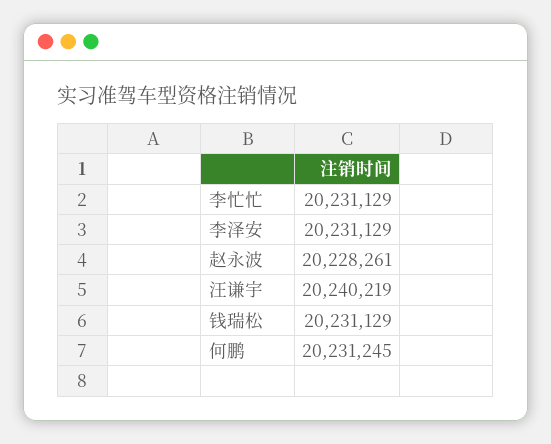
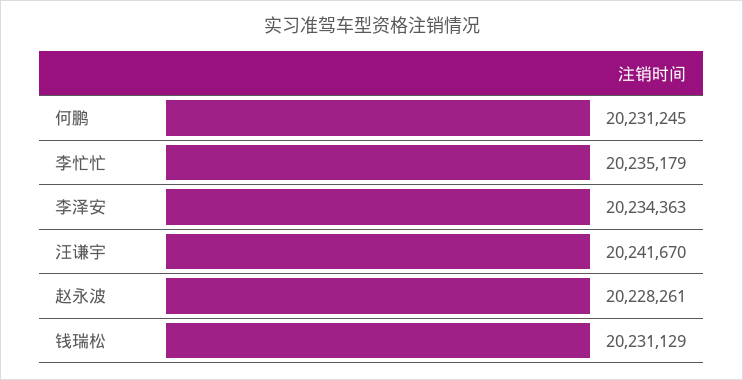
  {
-   "李忙忙": 20231129,
+   "李忙忙": 20235179,
-   "李泽安": 20231129,
+   "李泽安": 20234363,
    "赵永波": 20228261,
-   "汪谦宇": 20240219,
+   "汪谦宇": 20241670,
    "钱瑞松": 20231129,
    "何鹏": 20231245
  }

